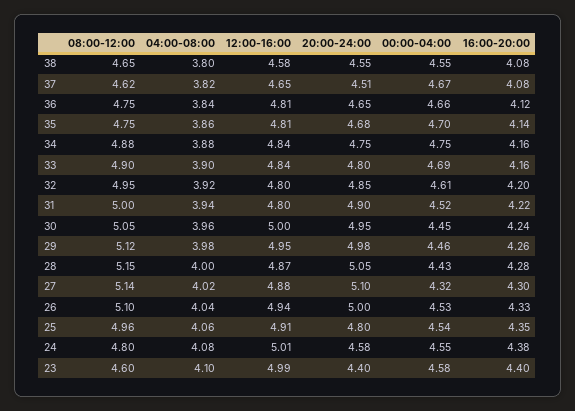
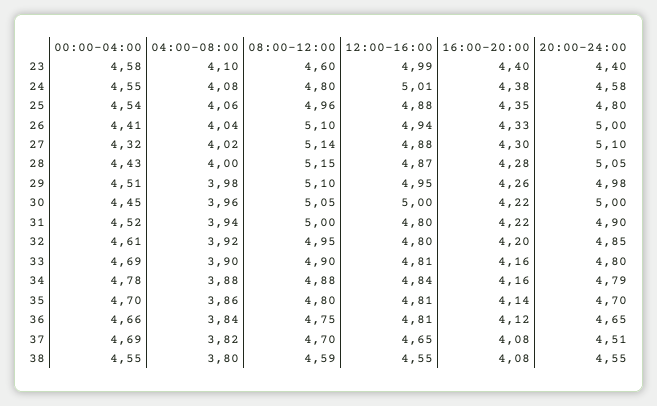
  {
    "08:00-12:00": {
-     "38": 4.65,
+     "38": 4.59,
-     "37": 4.62,
+     "37": 4.7,
      "36": 4.75,
-     "35": 4.75,
+     "35": 4.8,
      "34": 4.88,
      "33": 4.9,
      "32": 4.95,
      "31": 5,
      "30": 5.05,
-     "29": 5.12,
+     "29": 5.1,
      "28": 5.15,
      "27": 5.14,
      "26": 5.1,
      "25": 4.96,
      "24": 4.8,
      "23": 4.6
    },
    "04:00-08:00": {
      "38": 3.8,
      "37": 3.82,
      "36": 3.84,
      "35": 3.86,
      "34": 3.88,
      "33": 3.9,
      "32": 3.92,
      "31": 3.94,
      "30": 3.96,
      "29": 3.98,
      "28": 4,
      "27": 4.02,
      "26": 4.04,
      "25": 4.06,
      "24": 4.08,
      "23": 4.1
    },
    "12:00-16:00": {
-     "38": 4.58,
+     "38": 4.55,
      "37": 4.65,
      "36": 4.81,
      "35": 4.81,
      "34": 4.84,
-     "33": 4.84,
+     "33": 4.81,
      "32": 4.8,
      "31": 4.8,
      "30": 5,
      "29": 4.95,
      "28": 4.87,
      "27": 4.88,
      "26": 4.94,
-     "25": 4.91,
+     "25": 4.88,
      "24": 5.01,
      "23": 4.99
    },
    "20:00-24:00": {
      "38": 4.55,
      "37": 4.51,
      "36": 4.65,
-     "35": 4.68,
+     "35": 4.7,
-     "34": 4.75,
+     "34": 4.79,
      "33": 4.8,
      "32": 4.85,
      "31": 4.9,
-     "30": 4.95,
+     "30": 5,
      "29": 4.98,
      "28": 5.05,
      "27": 5.1,
      "26": 5,
      "25": 4.8,
      "24": 4.58,
      "23": 4.4
    },
    "00:00-04:00": {
      "38": 4.55,
-     "37": 4.67,
+     "37": 4.69,
      "36": 4.66,
      "35": 4.7,
-     "34": 4.75,
+     "34": 4.78,
      "33": 4.69,
      "32": 4.61,
      "31": 4.52,
      "30": 4.45,
-     "29": 4.46,
+     "29": 4.51,
      "28": 4.43,
      "27": 4.32,
-     "26": 4.53,
+     "26": 4.41,
      "25": 4.54,
      "24": 4.55,
      "23": 4.58
    },
    "16:00-20:00": {
      "38": 4.08,
      "37": 4.08,
      "36": 4.12,
      "35": 4.14,
      "34": 4.16,
      "33": 4.16,
      "32": 4.2,
      "31": 4.22,
-     "30": 4.24,
+     "30": 4.22,
      "29": 4.26,
      "28": 4.28,
      "27": 4.3,
      "26": 4.33,
      "25": 4.35,
      "24": 4.38,
      "23": 4.4
    }
  }

